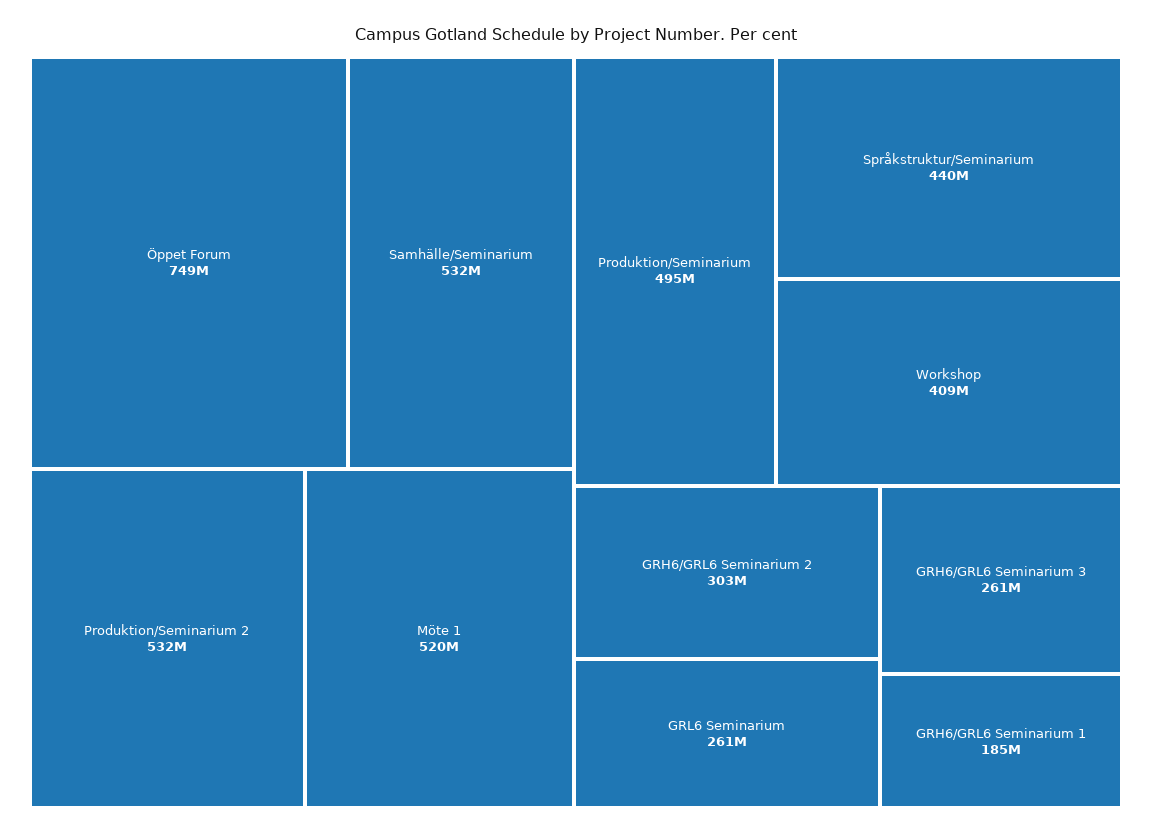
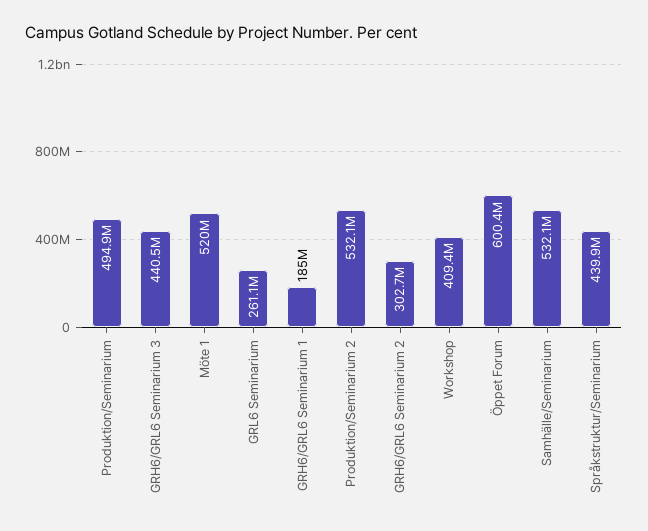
  {
-   "Öppet Forum": 749000000,
+   "Öppet Forum": 600400000,
    "Samhälle/Seminarium": 532100000,
    "Produktion/Seminarium 2": 532100000,
    "Möte 1": 520000000,
    "Produktion/Seminarium": 494900000,
    "Språkstruktur/Seminarium": 439900000,
    "Workshop": 409400000,
    "GRH6/GRL6 Seminarium 2": 302700000,
    "GRL6 Seminarium": 261100000,
-   "GRH6/GRL6 Seminarium 3": 261000000,
+   "GRH6/GRL6 Seminarium 3": 440500000,
    "GRH6/GRL6 Seminarium 1": 185000000
  }

